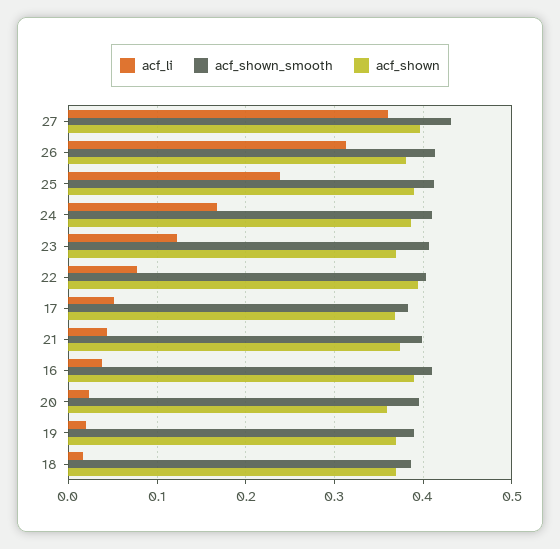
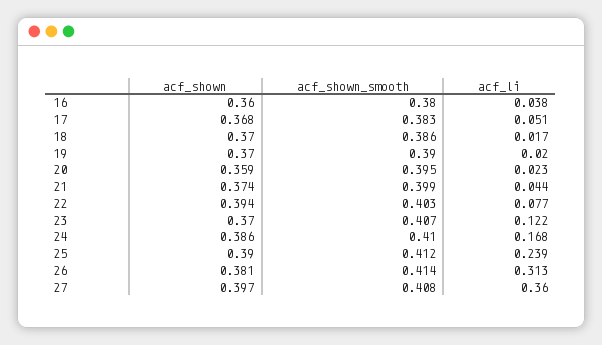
  {
    "acf_li": {
      "27": 0.36,
      "26": 0.313,
      "25": 0.239,
      "24": 0.168,
      "23": 0.122,
      "22": 0.077,
      "17": 0.051,
      "21": 0.044,
      "16": 0.038,
      "20": 0.023,
      "19": 0.02,
      "18": 0.017
    },
    "acf_shown_smooth": {
-     "27": 0.43,
+     "27": 0.408,
      "26": 0.414,
      "25": 0.412,
      "24": 0.41,
      "23": 0.407,
      "22": 0.403,
      "17": 0.383,
      "21": 0.399,
-     "16": 0.41,
+     "16": 0.38,
      "20": 0.395,
      "19": 0.39,
      "18": 0.386
    },
    "acf_shown": {
      "27": 0.397,
      "26": 0.381,
      "25": 0.39,
      "24": 0.386,
      "23": 0.37,
      "22": 0.394,
      "17": 0.368,
      "21": 0.374,
-     "16": 0.39,
+     "16": 0.36,
      "20": 0.359,
      "19": 0.37,
      "18": 0.37
    }
  }

